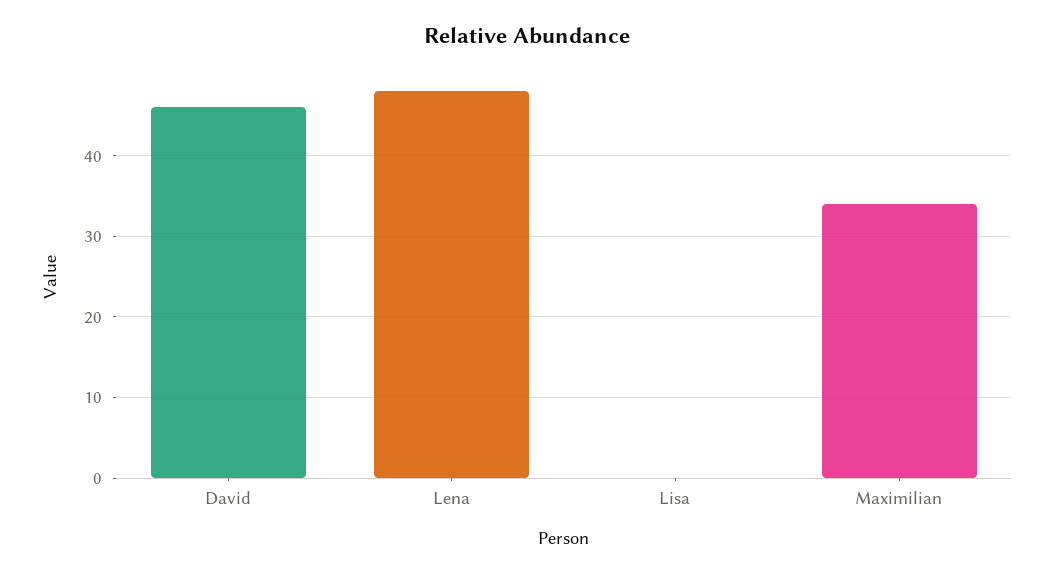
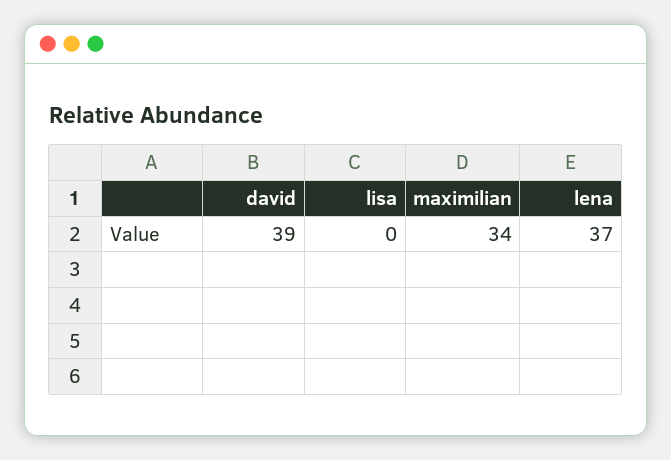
  {
-   "David": 46,
+   "David": 39,
-   "Lena": 48,
+   "Lena": 37,
    "Lisa": 0,
    "Maximilian": 34
  }

